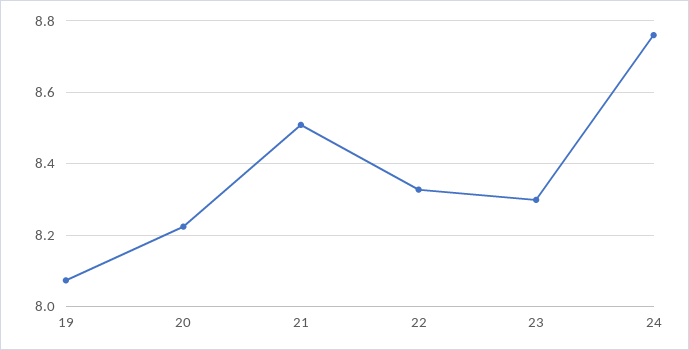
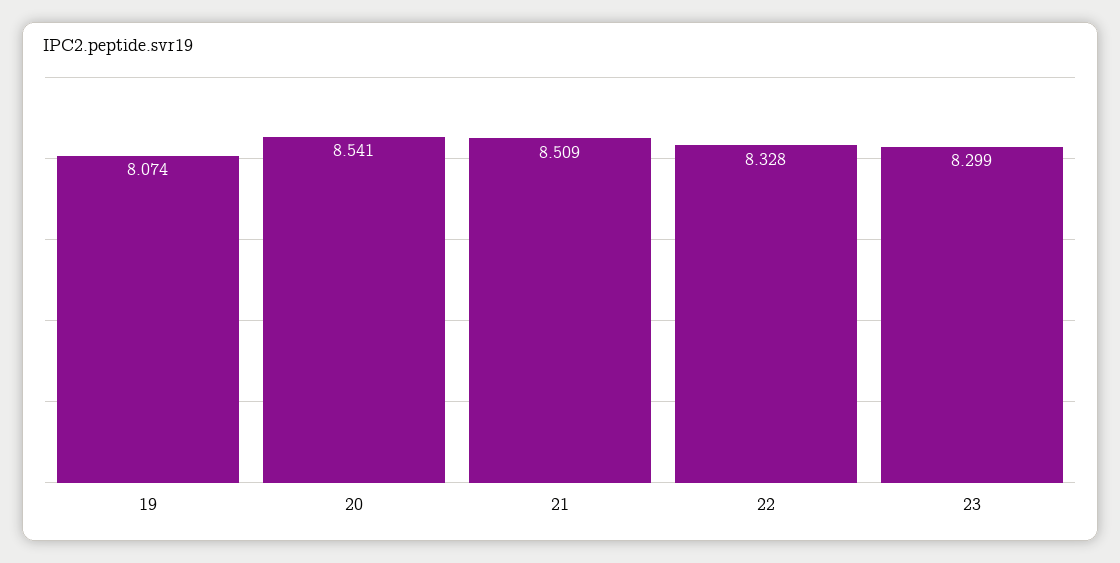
  {
    "19": 8.074,
-   "20": 8.22,
+   "20": 8.541,
    "21": 8.509,
    "22": 8.328,
-   "23": 8.299,
+   "23": 8.299
-   "24": 8.76
  }

